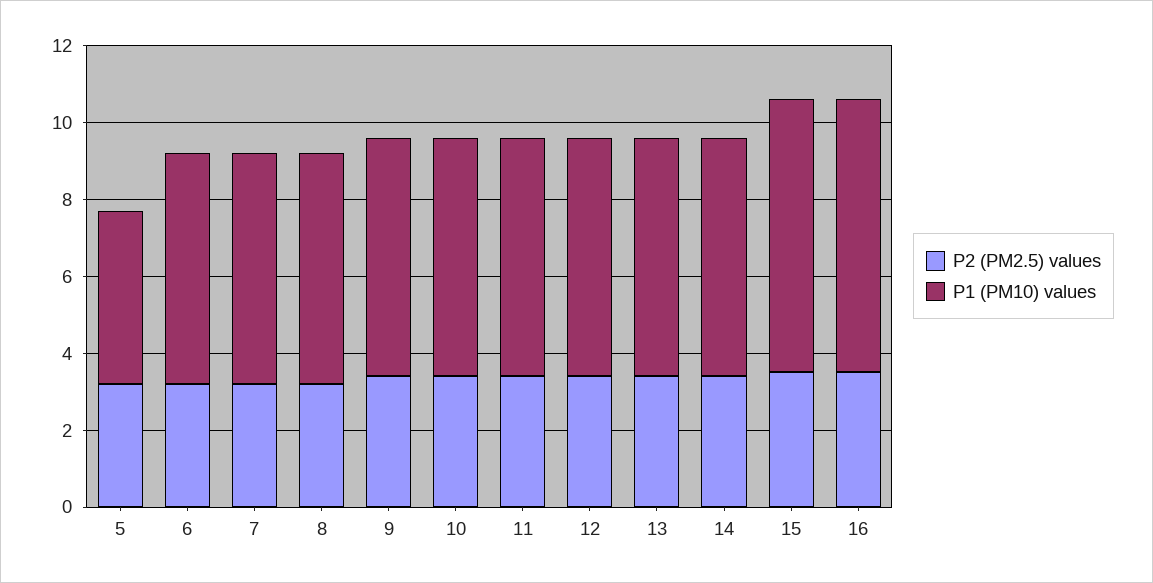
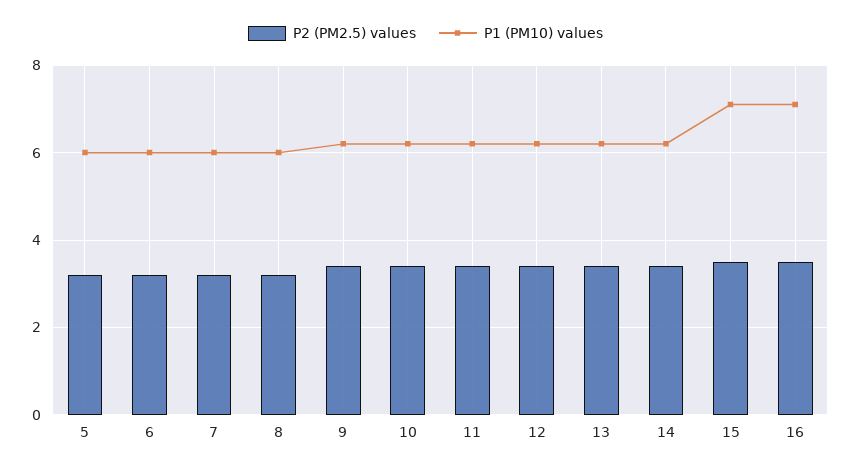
  {
    "P2 (PM2.5) values": {
      "5": 3,
      "6": 3,
      "7": 3,
      "8": 3,
      "9": 3.5,
      "10": 3.5,
      "11": 3.5,
      "12": 3.5,
      "13": 3.5,
      "14": 3.5,
      "15": 3.5,
      "16": 3.5
    },
    "P1 (PM10) values": {
-     "5": 4.5,
+     "5": 6,
      "6": 6,
      "7": 6,
      "8": 6,
      "9": 6,
      "10": 6,
      "11": 6,
      "12": 6,
      "13": 6,
      "14": 6,
      "15": 7,
      "16": 7
    }
  }

